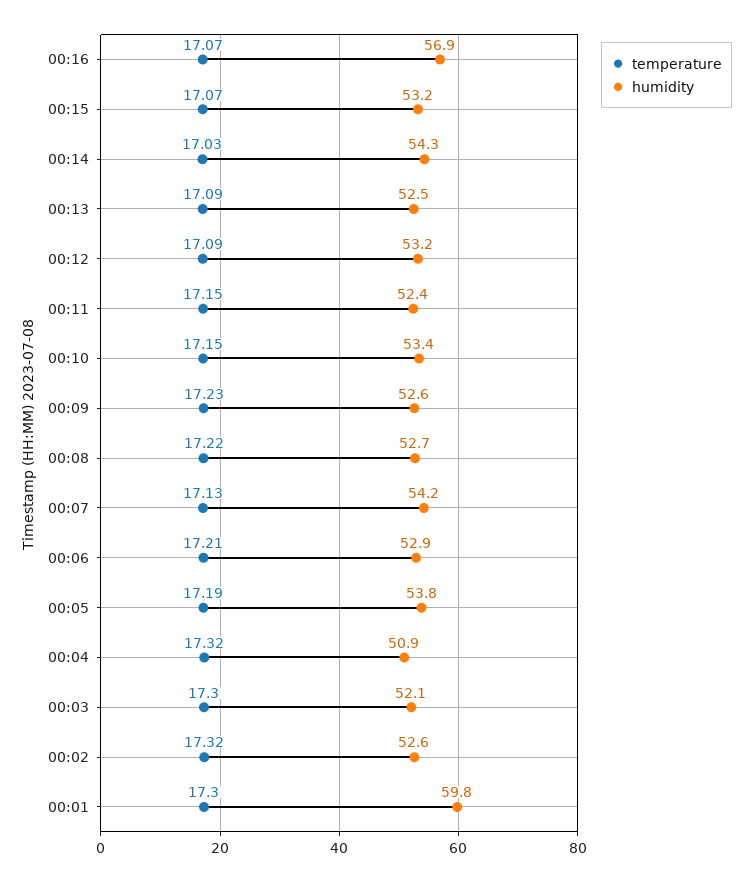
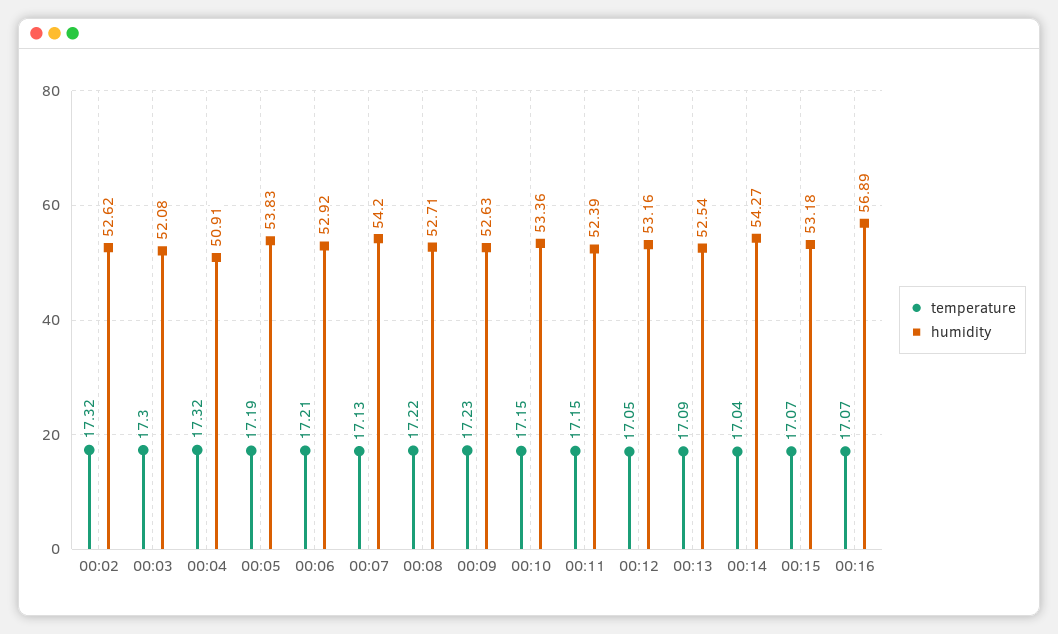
  {
    "temperature": {
      "00:16": 17.07,
      "00:15": 17.07,
-     "00:14": 17.03,
+     "00:14": 17.04,
      "00:13": 17.09,
-     "00:12": 17.09,
+     "00:12": 17.05,
      "00:11": 17.15,
      "00:10": 17.15,
      "00:09": 17.23,
      "00:08": 17.22,
      "00:07": 17.13,
      "00:06": 17.21,
      "00:05": 17.19,
      "00:04": 17.32,
      "00:03": 17.3,
-     "00:02": 17.32,
+     "00:02": 17.32
-     "00:01": 17.3
    },
    "humidity": {
      "00:16": 56.89,
      "00:15": 53.18,
      "00:14": 54.27,
      "00:13": 52.54,
      "00:12": 53.16,
      "00:11": 52.39,
      "00:10": 53.36,
      "00:09": 52.63,
      "00:08": 52.71,
      "00:07": 54.2,
      "00:06": 52.92,
      "00:05": 53.83,
      "00:04": 50.91,
      "00:03": 52.08,
-     "00:02": 52.62,
+     "00:02": 52.62
-     "00:01": 59.8
    }
  }

